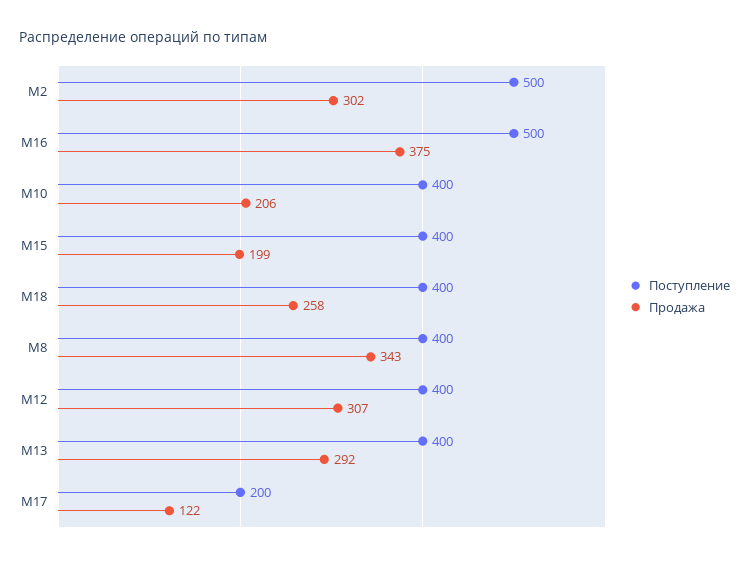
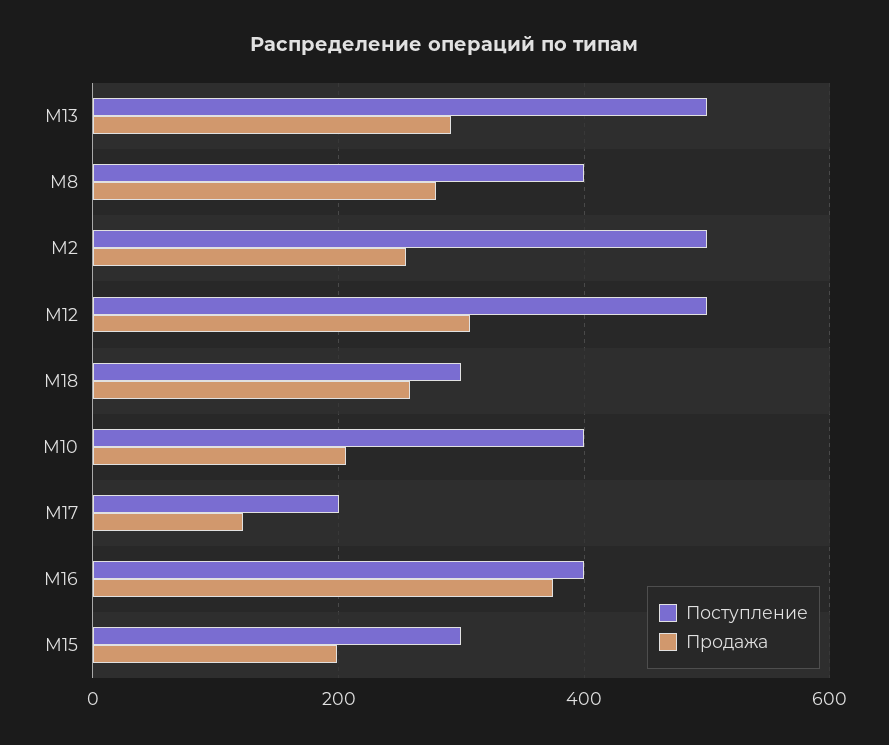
  {
    "Поступление": {
      "M2": 500,
-     "M16": 500,
+     "M16": 400,
      "M10": 400,
-     "M15": 400,
+     "M15": 300,
-     "M18": 400,
+     "M18": 300,
      "M8": 400,
-     "M12": 400,
+     "M12": 500,
-     "M13": 400,
+     "M13": 500,
      "M17": 200
    },
    "Продажа": {
-     "M2": 302,
+     "M2": 260,
      "M16": 375,
      "M10": 206,
      "M15": 199,
      "M18": 258,
-     "M8": 343,
+     "M8": 280,
      "M12": 307,
      "M13": 292,
      "M17": 122
    }
  }

